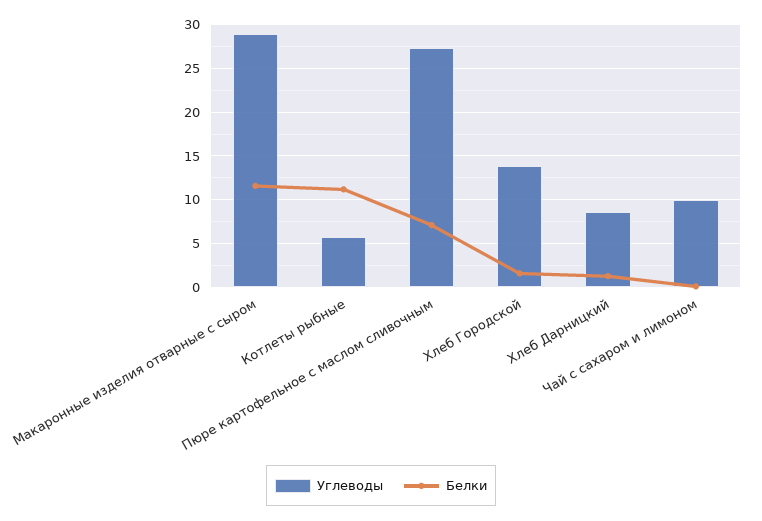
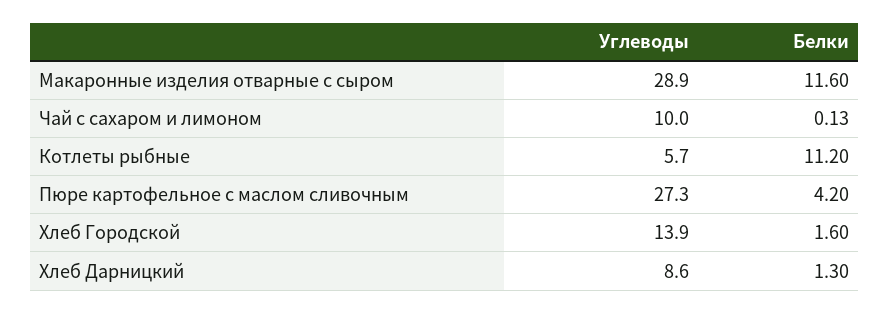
  {
    "Углеводы": {
      "Макаронные изделия отварные с сыром": 28.9,
      "Котлеты рыбные": 5.7,
      "Пюре картофельное с маслом сливочным": 27.3,
      "Хлеб Городской": 13.9,
      "Хлеб Дарницкий": 8.6,
      "Чай с сахаром и лимоном": 10
    },
    "Белки": {
      "Макаронные изделия отварные с сыром": 11.6,
      "Котлеты рыбные": 11.2,
-     "Пюре картофельное с маслом сливочным": 7,
+     "Пюре картофельное с маслом сливочным": 4.2,
      "Хлеб Городской": 1.6,
      "Хлеб Дарницкий": 1.3,
      "Чай с сахаром и лимоном": 0.13
    }
  }

